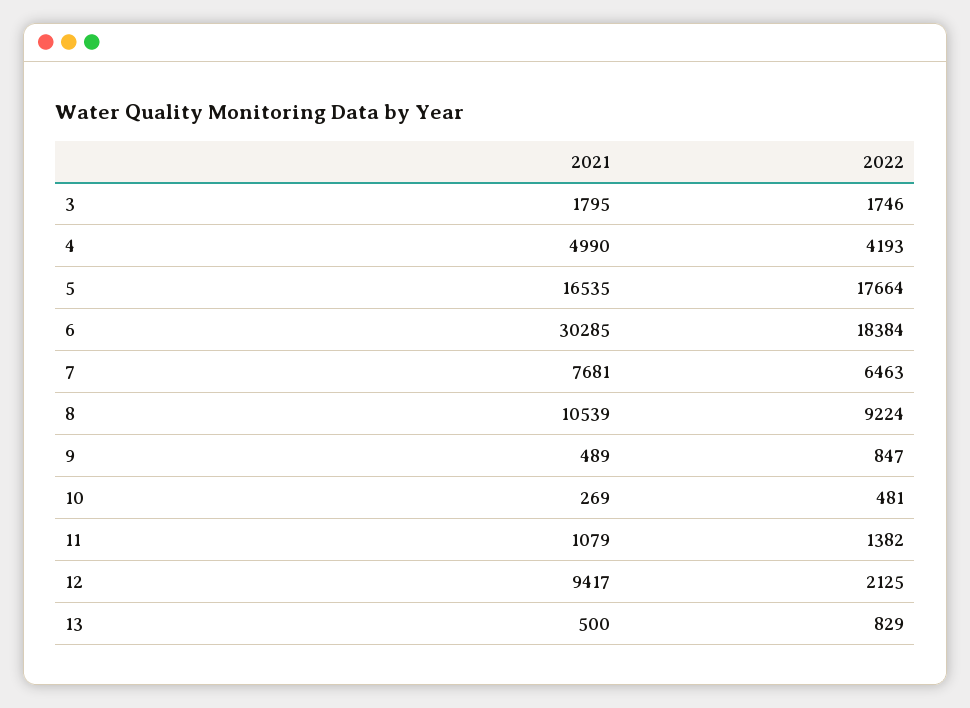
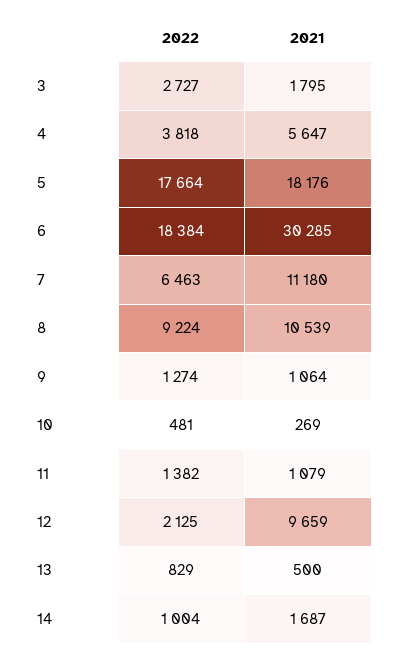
  {
    "2021": {
      "3": 1795,
-     "4": 4990,
+     "4": 5647,
-     "5": 16535,
+     "5": 18176,
      "6": 30285,
-     "7": 7681,
+     "7": 11180,
      "8": 10539,
-     "9": 489,
+     "9": 1064,
      "10": 269,
      "11": 1079,
-     "12": 9417,
+     "12": 9659,
-     "13": 500
+     "13": 500,
+     "14": 1687
    },
    "2022": {
-     "3": 1746,
+     "3": 2727,
-     "4": 4193,
+     "4": 3818,
      "5": 17664,
      "6": 18384,
      "7": 6463,
      "8": 9224,
-     "9": 847,
+     "9": 1274,
      "10": 481,
      "11": 1382,
      "12": 2125,
-     "13": 829
+     "13": 829,
+     "14": 1004
    }
  }

